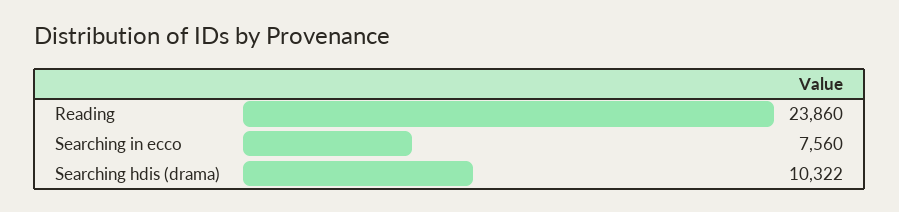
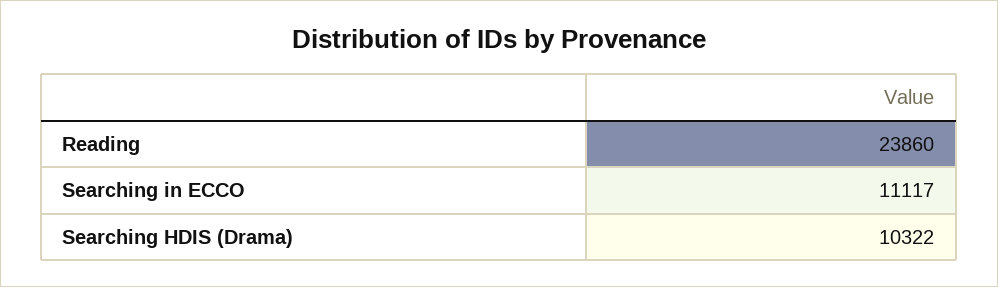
  {
    "Reading": 23860,
-   "Searching in ecco": 7560,
+   "Searching in ecco": 11117,
    "Searching hdis (drama)": 10322
  }

